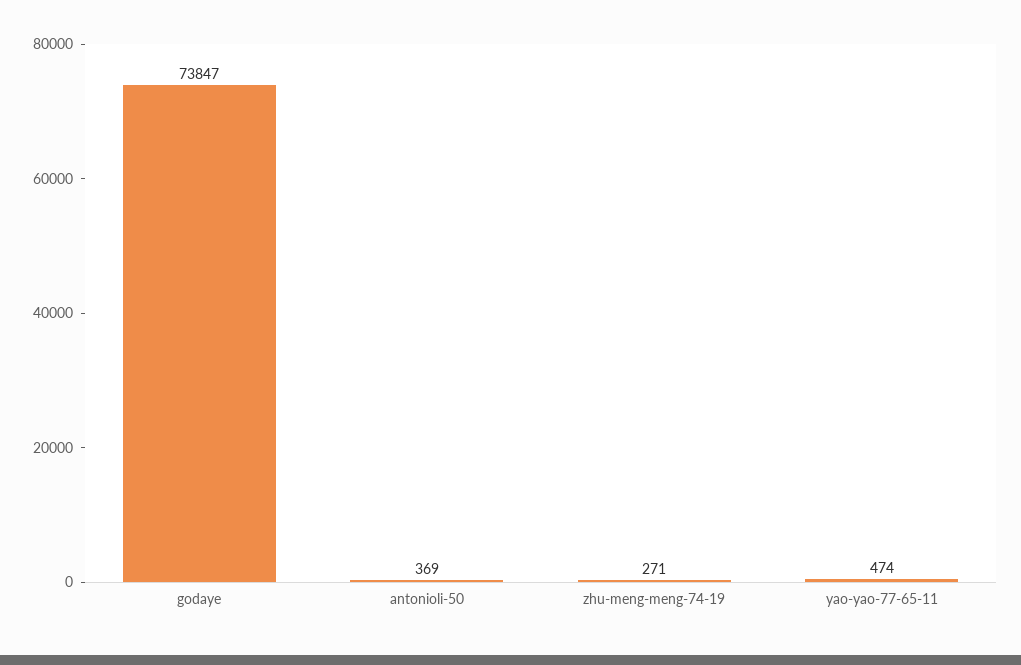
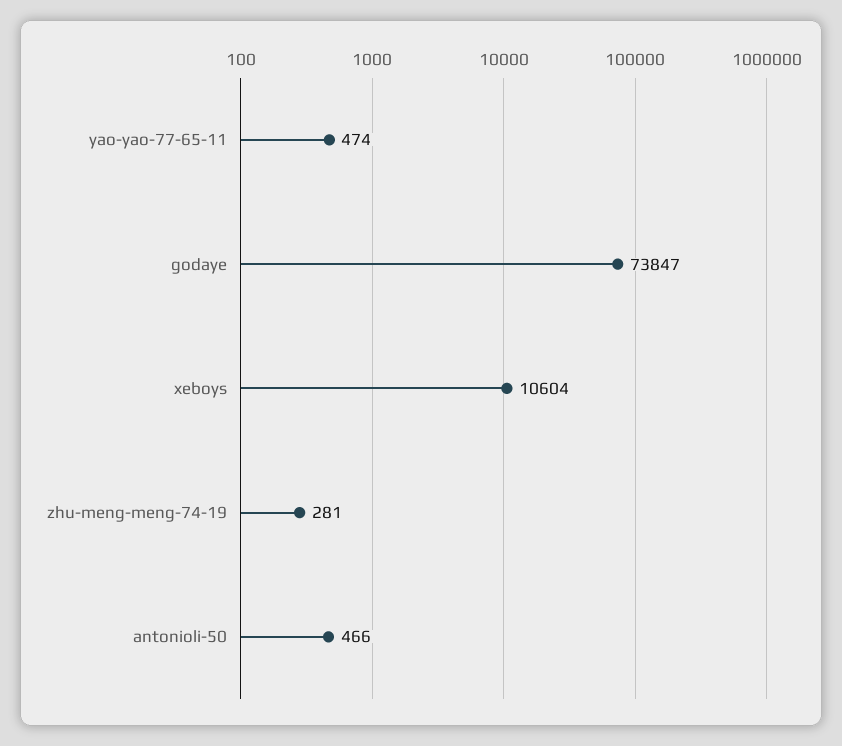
  {
    "godaye": 73847,
-   "antonioli-50": 369,
+   "antonioli-50": 466,
-   "zhu-meng-meng-74-19": 271,
+   "zhu-meng-meng-74-19": 281,
-   "yao-yao-77-65-11": 474
+   "yao-yao-77-65-11": 474,
+   "xeboys": 10604
  }

